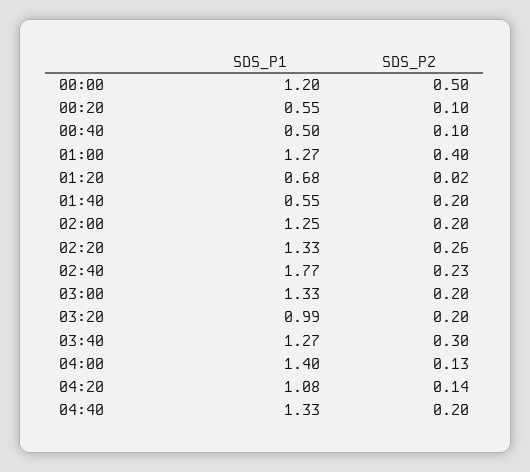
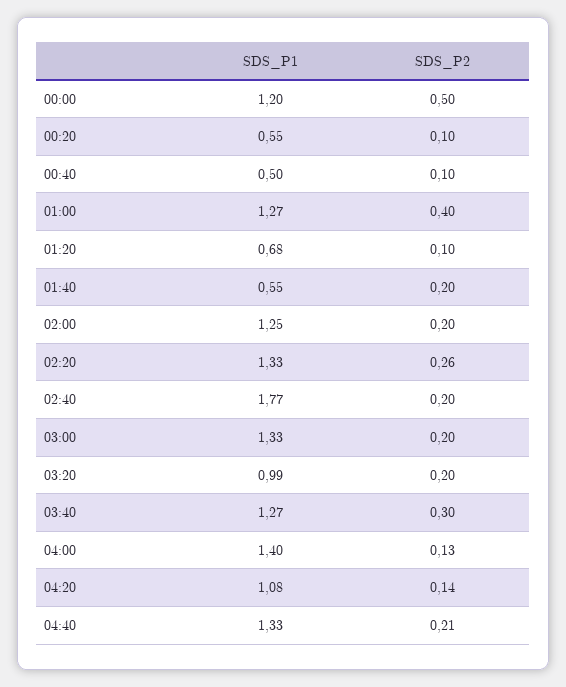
  {
    "SDS_P1": {
      "00:00": 1.2,
      "00:20": 0.55,
      "00:40": 0.5,
      "01:00": 1.27,
      "01:20": 0.68,
      "01:40": 0.55,
      "02:00": 1.25,
      "02:20": 1.33,
      "02:40": 1.77,
      "03:00": 1.33,
      "03:20": 0.99,
      "03:40": 1.27,
      "04:00": 1.4,
      "04:20": 1.08,
      "04:40": 1.33
    },
    "SDS_P2": {
      "00:00": 0.5,
      "00:20": 0.1,
      "00:40": 0.1,
      "01:00": 0.4,
-     "01:20": 0.02,
+     "01:20": 0.1,
      "01:40": 0.2,
      "02:00": 0.2,
      "02:20": 0.26,
-     "02:40": 0.23,
+     "02:40": 0.2,
      "03:00": 0.2,
      "03:20": 0.2,
      "03:40": 0.3,
      "04:00": 0.13,
      "04:20": 0.14,
-     "04:40": 0.2
+     "04:40": 0.21
    }
  }

